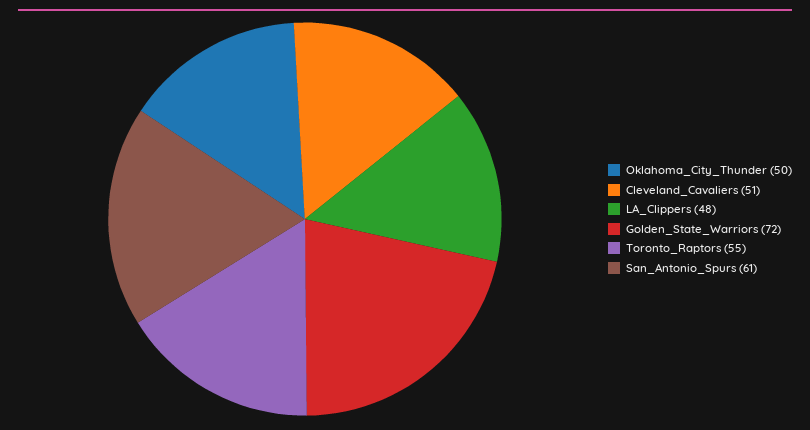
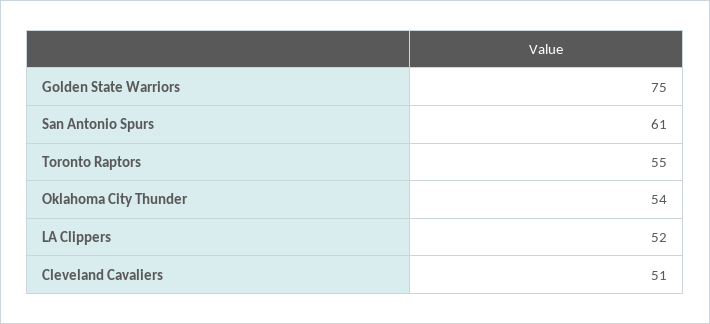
  {
-   "Oklahoma_City_Thunder": 50,
+   "Oklahoma_City_Thunder": 54,
    "Cleveland_Cavaliers": 51,
-   "LA_Clippers": 48,
+   "LA_Clippers": 52,
-   "Golden_State_Warriors": 72,
+   "Golden_State_Warriors": 75,
    "Toronto_Raptors": 55,
    "San_Antonio_Spurs": 61
  }

